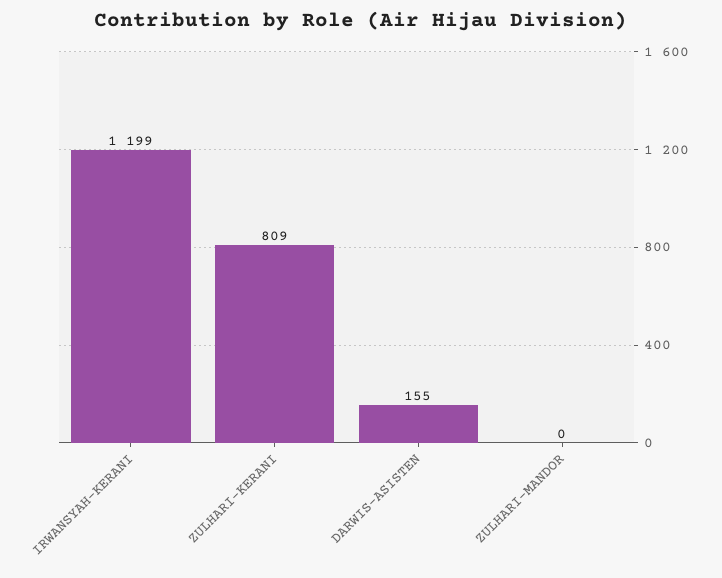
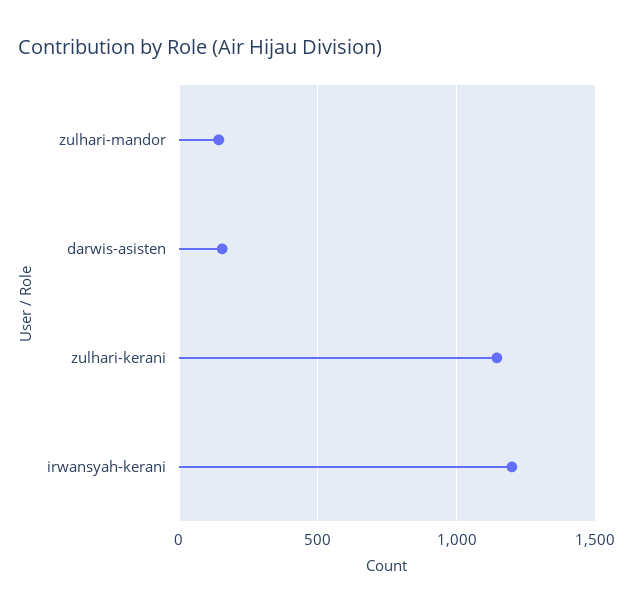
  {
    "IRWANSYAH-KERANI": 1199,
-   "ZULHARI-KERANI": 809,
+   "ZULHARI-KERANI": 1150,
    "DARWIS-ASISTEN": 155,
-   "ZULHARI-MANDOR": 0
+   "ZULHARI-MANDOR": 150
  }

